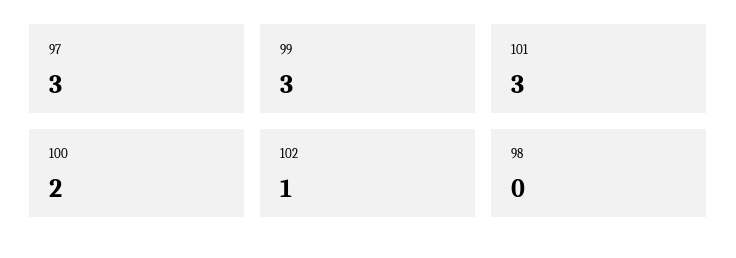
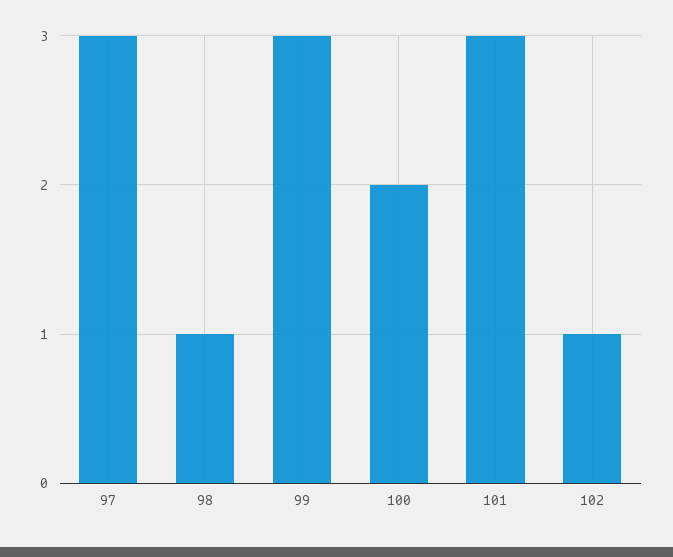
  {
    "97": 3,
    "99": 3,
    "101": 3,
    "100": 2,
    "102": 1,
-   "98": 0
+   "98": 1
  }

